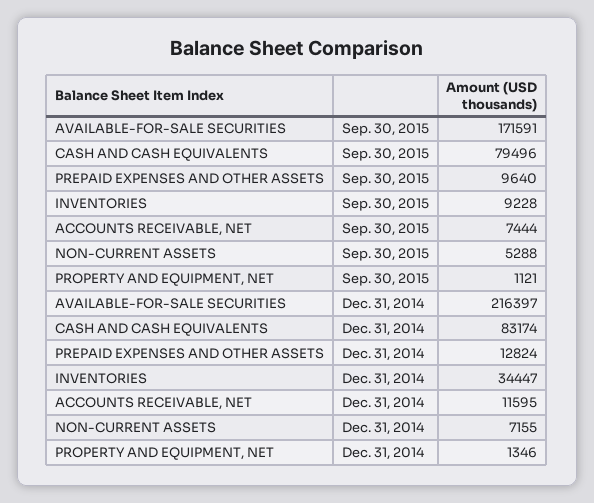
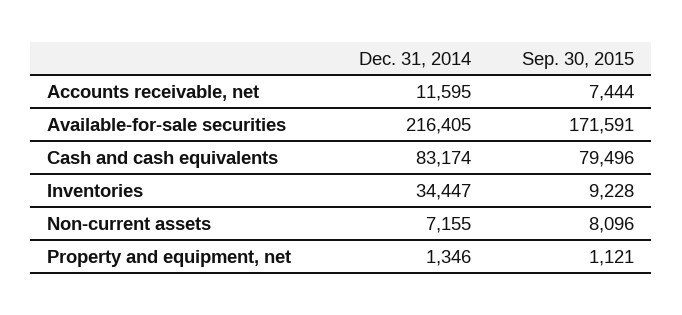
  {
    "AVAILABLE-FOR-SALE SECURITIES": {
      "Sep. 30, 2015": 171591,
-     "Dec. 31, 2014": 216397
+     "Dec. 31, 2014": 216405
    },
    "CASH AND CASH EQUIVALENTS": {
      "Sep. 30, 2015": 79496,
      "Dec. 31, 2014": 83174
    },
-   "PREPAID EXPENSES AND OTHER ASSETS": {
-     "Sep. 30, 2015": 9640,
-     "Dec. 31, 2014": 12824
-   },
    "INVENTORIES": {
      "Sep. 30, 2015": 9228,
      "Dec. 31, 2014": 34447
    },
    "ACCOUNTS RECEIVABLE, NET": {
      "Sep. 30, 2015": 7444,
      "Dec. 31, 2014": 11595
    },
    "NON-CURRENT ASSETS": {
-     "Sep. 30, 2015": 5288,
+     "Sep. 30, 2015": 8096,
      "Dec. 31, 2014": 7155
    },
    "PROPERTY AND EQUIPMENT, NET": {
      "Sep. 30, 2015": 1121,
      "Dec. 31, 2014": 1346
    }
  }

